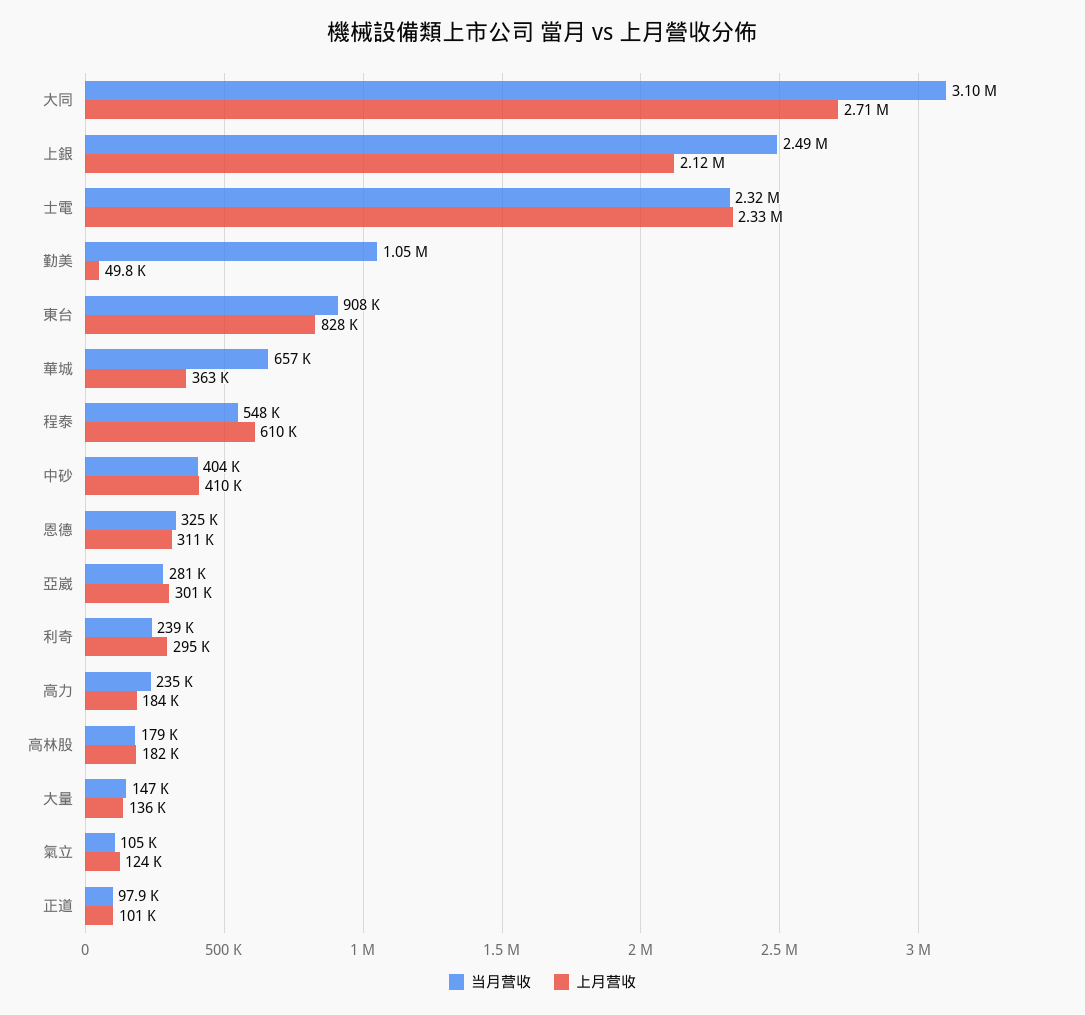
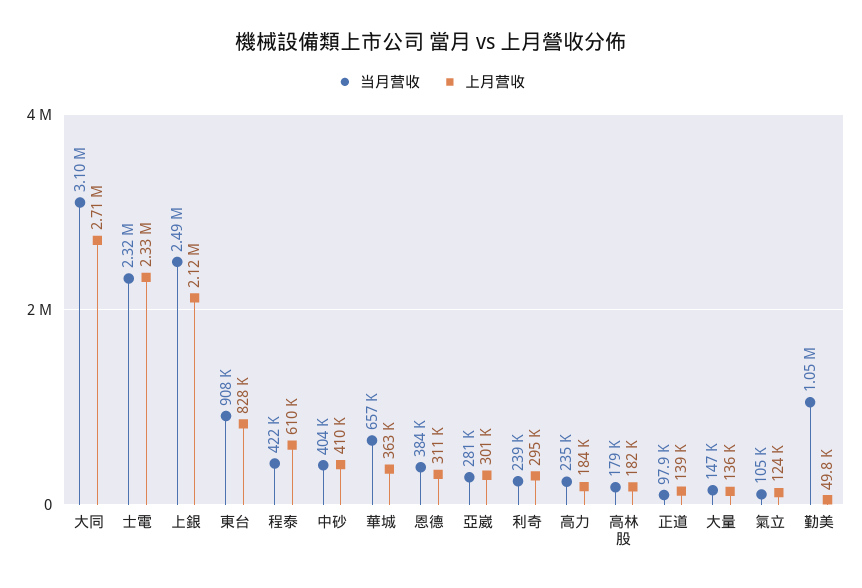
  {
    "当月营收": {
      "大同": 3100000,
      "上銀": 2490000,
      "士電": 2320000,
      "勤美": 1050000,
      "東台": 908000,
      "華城": 657000,
-     "程泰": 548000,
+     "程泰": 422000,
      "中砂": 404000,
-     "恩德": 325000,
+     "恩德": 384000,
      "亞崴": 281000,
      "利奇": 239000,
      "高力": 235000,
      "高林股": 179000,
      "大量": 147000,
      "氣立": 105000,
      "正道": 97900
    },
    "上月营收": {
      "大同": 2710000,
      "上銀": 2120000,
      "士電": 2330000,
      "勤美": 49800,
      "東台": 828000,
      "華城": 363000,
      "程泰": 610000,
      "中砂": 410000,
      "恩德": 311000,
      "亞崴": 301000,
      "利奇": 295000,
      "高力": 184000,
      "高林股": 182000,
      "大量": 136000,
      "氣立": 124000,
-     "正道": 101000
+     "正道": 139000
    }
  }

